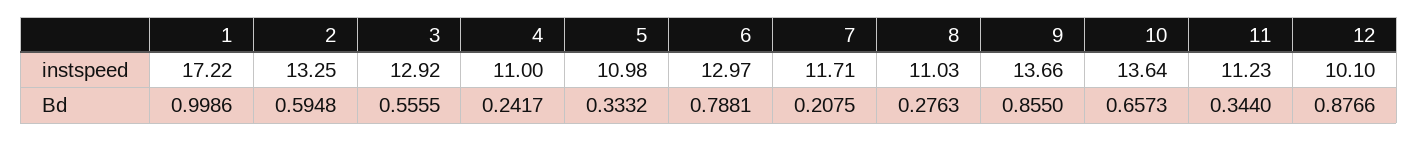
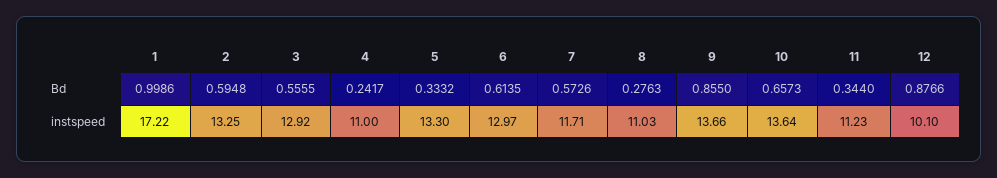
  {
    "1": {
      "instspeed": 17.22,
      "Bd": 0.9986
    },
    "2": {
      "instspeed": 13.25,
      "Bd": 0.5948
    },
    "3": {
      "instspeed": 12.92,
      "Bd": 0.5555
    },
    "4": {
      "instspeed": 11,
      "Bd": 0.2417
    },
    "5": {
-     "instspeed": 10.98,
+     "instspeed": 13.3,
      "Bd": 0.3332
    },
    "6": {
      "instspeed": 12.97,
-     "Bd": 0.7881
+     "Bd": 0.6135
    },
    "7": {
      "instspeed": 11.71,
-     "Bd": 0.2075
+     "Bd": 0.5726
    },
    "8": {
      "instspeed": 11.03,
      "Bd": 0.2763
    },
    "9": {
      "instspeed": 13.66,
      "Bd": 0.855
    },
    "10": {
      "instspeed": 13.64,
      "Bd": 0.6573
    },
    "11": {
      "instspeed": 11.23,
      "Bd": 0.344
    },
    "12": {
      "instspeed": 10.1,
      "Bd": 0.8766
    }
  }

